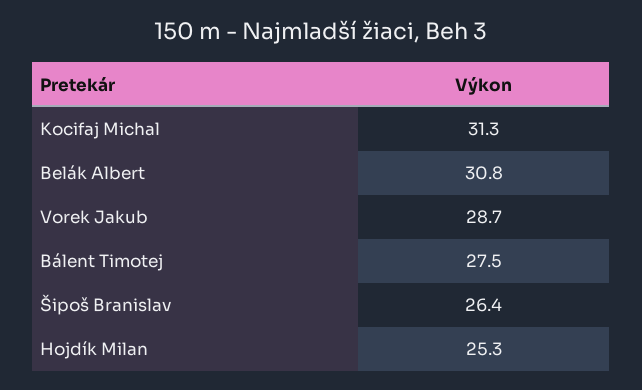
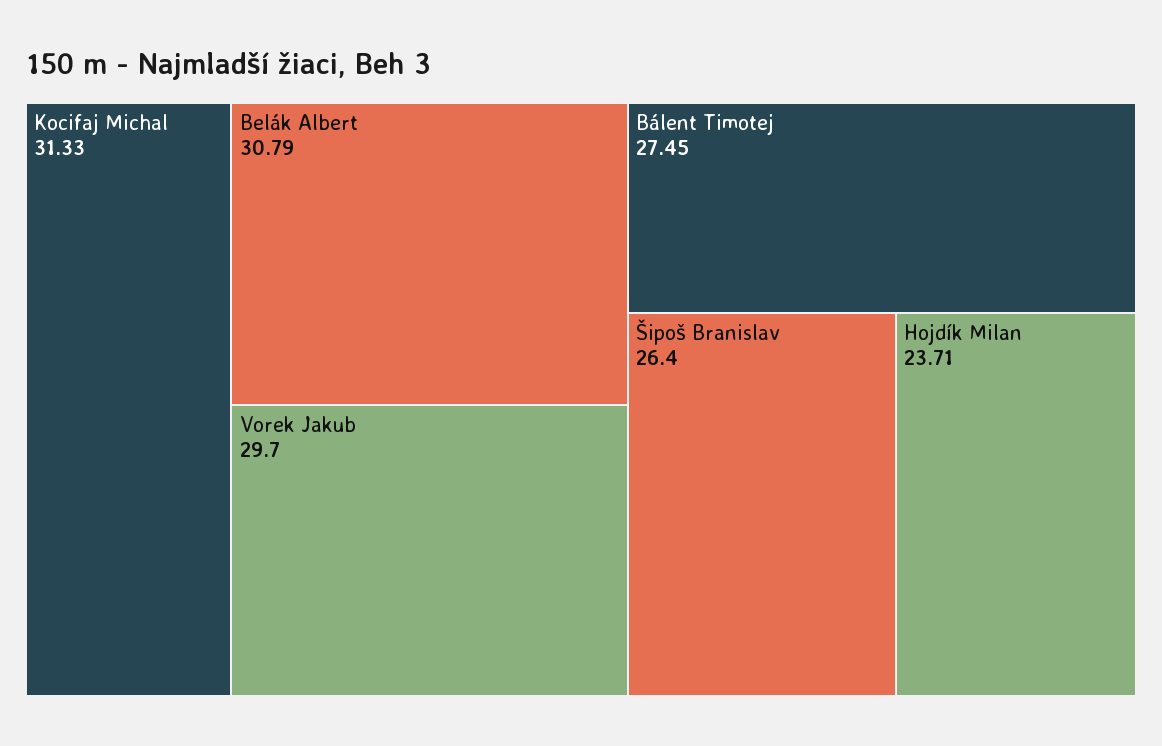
  {
    "Kocifaj Michal": 31.33,
    "Belák Albert": 30.79,
-   "Vorek Jakub": 28.7,
+   "Vorek Jakub": 29.7,
    "Bálent Timotej": 27.45,
    "Šipoš Branislav": 26.4,
-   "Hojdík Milan": 25.3
+   "Hojdík Milan": 23.71
  }

